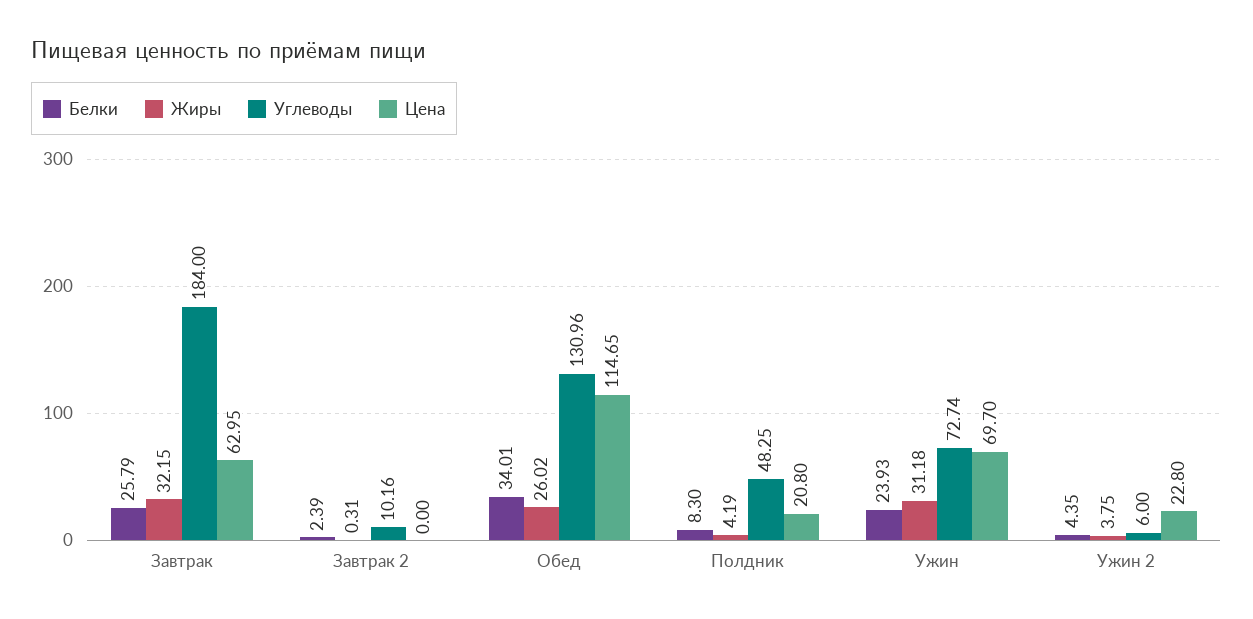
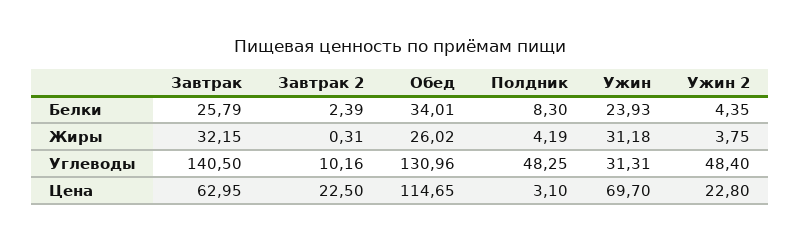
  {
    "Белки": {
      "Завтрак": 25.79,
      "Завтрак 2": 2.39,
      "Обед": 34.01,
      "Полдник": 8.3,
      "Ужин": 23.93,
      "Ужин 2": 4.35
    },
    "Жиры": {
      "Завтрак": 32.15,
      "Завтрак 2": 0.31,
      "Обед": 26.02,
      "Полдник": 4.19,
      "Ужин": 31.18,
      "Ужин 2": 3.75
    },
    "Углеводы": {
-     "Завтрак": 184,
+     "Завтрак": 140.5,
      "Завтрак 2": 10.16,
      "Обед": 130.96,
      "Полдник": 48.25,
-     "Ужин": 72.74,
+     "Ужин": 31.31,
-     "Ужин 2": 6
+     "Ужин 2": 48.4
    },
    "Цена": {
      "Завтрак": 62.95,
-     "Завтрак 2": 0,
+     "Завтрак 2": 22.5,
      "Обед": 114.65,
-     "Полдник": 20.8,
+     "Полдник": 3.1,
      "Ужин": 69.7,
      "Ужин 2": 22.8
    }
  }

